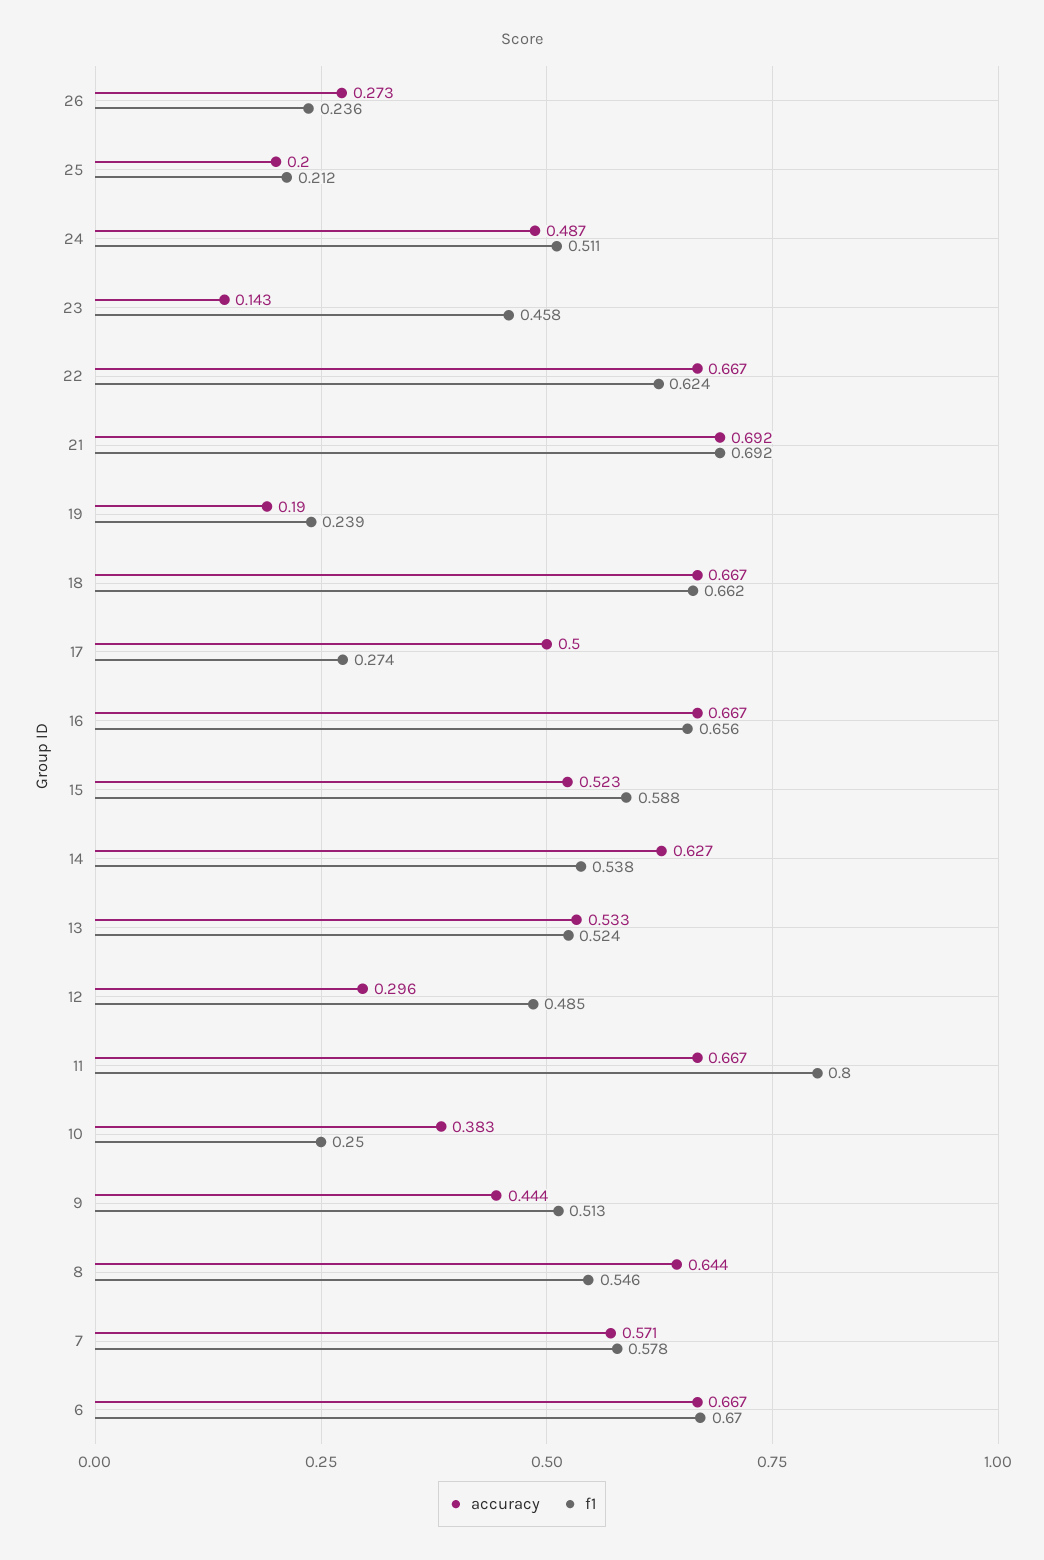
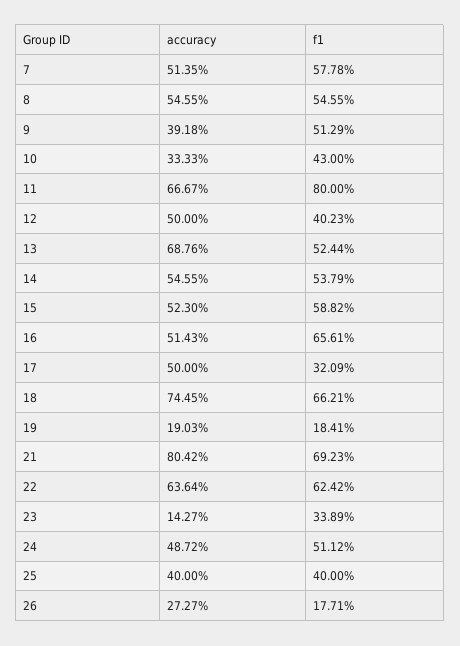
  {
    "accuracy": {
      "26": 0.2727,
-     "25": 0.2,
+     "25": 0.4,
      "24": 0.4872,
      "23": 0.1427,
-     "22": 0.667,
+     "22": 0.6364,
-     "21": 0.692,
+     "21": 0.8042,
      "19": 0.1903,
-     "18": 0.667,
+     "18": 0.7445,
      "17": 0.5,
-     "16": 0.667,
+     "16": 0.5143,
      "15": 0.523,
-     "14": 0.627,
+     "14": 0.5455,
-     "13": 0.533,
+     "13": 0.6876,
-     "12": 0.296,
+     "12": 0.5,
      "11": 0.6667,
-     "10": 0.383,
+     "10": 0.3333,
-     "9": 0.444,
+     "9": 0.3918,
-     "8": 0.644,
+     "8": 0.5455,
-     "7": 0.571,
+     "7": 0.5135
-     "6": 0.667
    },
    "f1": {
-     "26": 0.236,
+     "26": 0.1771,
-     "25": 0.212,
+     "25": 0.4,
      "24": 0.5112,
-     "23": 0.458,
+     "23": 0.3389,
      "22": 0.6242,
      "21": 0.6923,
-     "19": 0.239,
+     "19": 0.1841,
      "18": 0.6621,
-     "17": 0.274,
+     "17": 0.3209,
      "16": 0.6561,
      "15": 0.5882,
      "14": 0.5379,
      "13": 0.5244,
-     "12": 0.485,
+     "12": 0.4023,
      "11": 0.8,
-     "10": 0.25,
+     "10": 0.43,
      "9": 0.5129,
      "8": 0.5455,
-     "7": 0.5778,
+     "7": 0.5778
-     "6": 0.67
    }
  }

